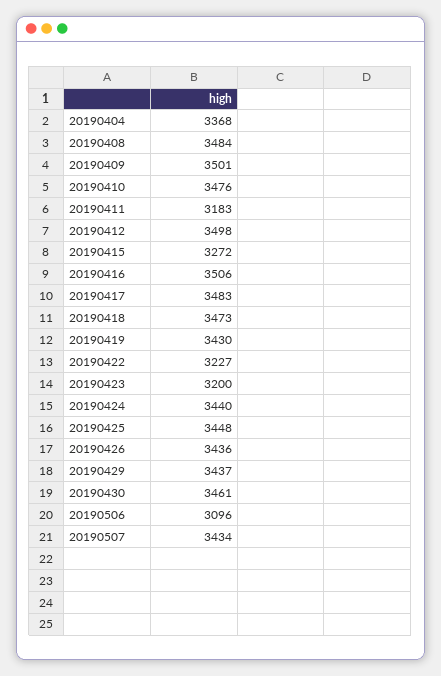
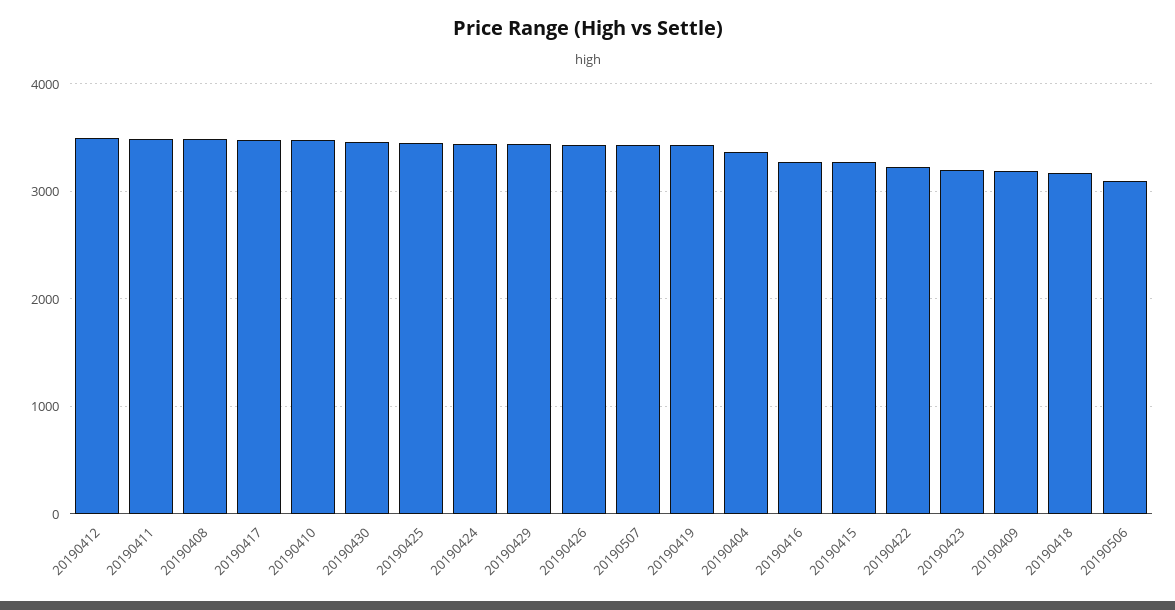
  {
    "20190404": 3368,
    "20190408": 3484,
-   "20190409": 3501,
+   "20190409": 3200,
    "20190410": 3476,
-   "20190411": 3183,
+   "20190411": 3500,
    "20190412": 3498,
    "20190415": 3272,
-   "20190416": 3506,
+   "20190416": 3300,
    "20190417": 3483,
-   "20190418": 3473,
+   "20190418": 3200,
    "20190419": 3430,
    "20190422": 3227,
    "20190423": 3200,
    "20190424": 3440,
    "20190425": 3448,
    "20190426": 3436,
    "20190429": 3437,
    "20190430": 3461,
    "20190506": 3096,
    "20190507": 3434
  }

